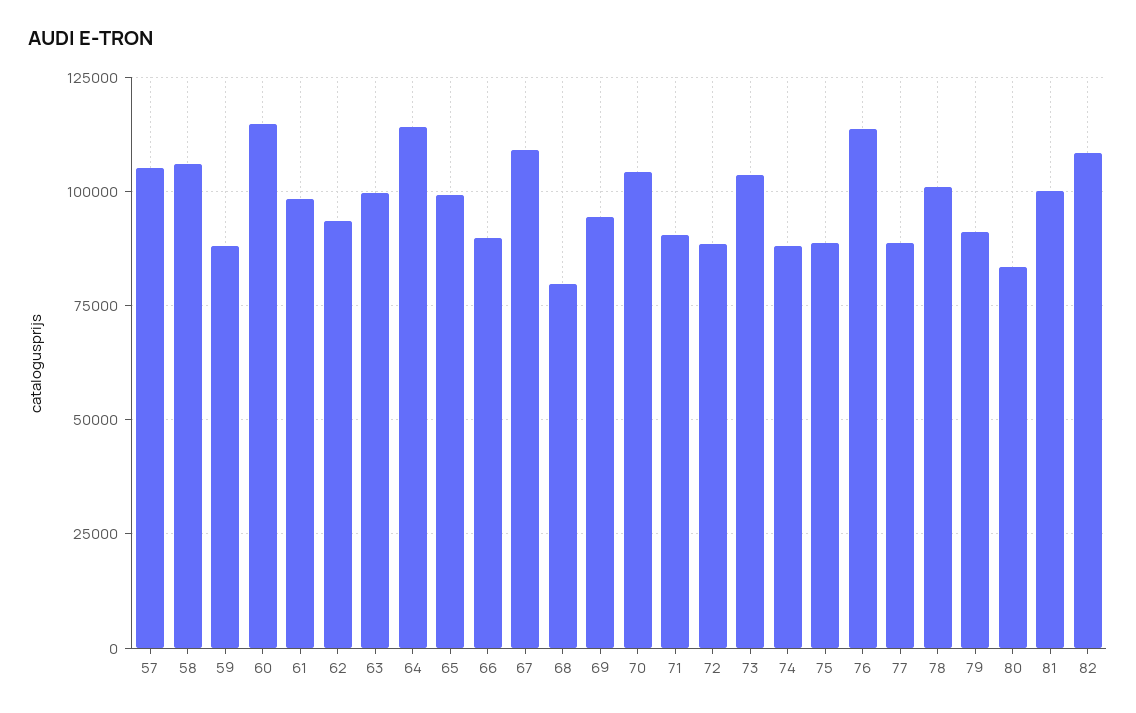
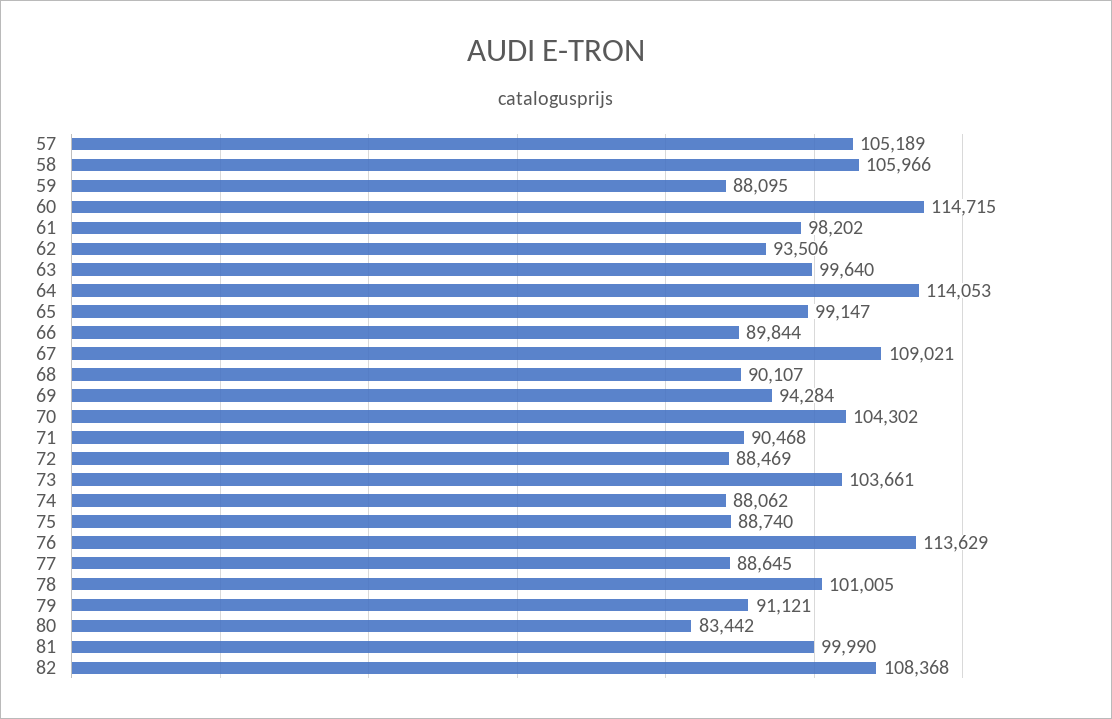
  {
    "57": 105189,
    "58": 105966,
    "59": 88095,
    "60": 114715,
    "61": 98202,
    "62": 93506,
    "63": 99640,
    "64": 114053,
    "65": 99147,
    "66": 89844,
    "67": 109021,
-   "68": 80000,
+   "68": 90107,
    "69": 94284,
    "70": 104302,
    "71": 90468,
    "72": 88469,
    "73": 103661,
    "74": 88062,
    "75": 88740,
    "76": 113629,
    "77": 88645,
    "78": 101005,
    "79": 91121,
    "80": 83442,
    "81": 99990,
    "82": 108368
  }

